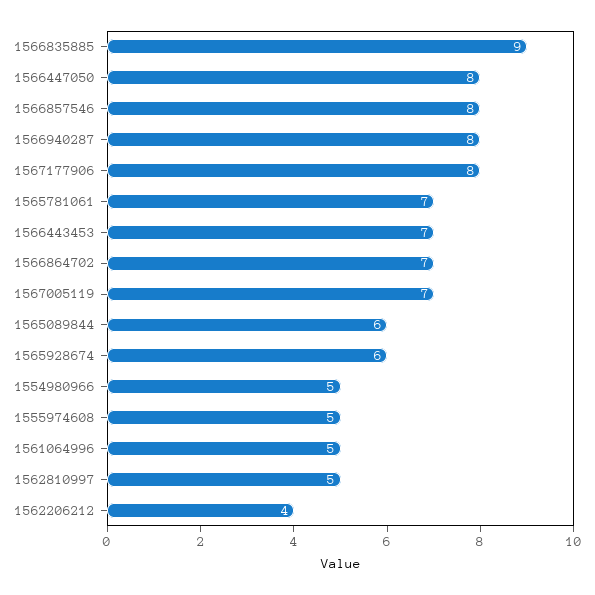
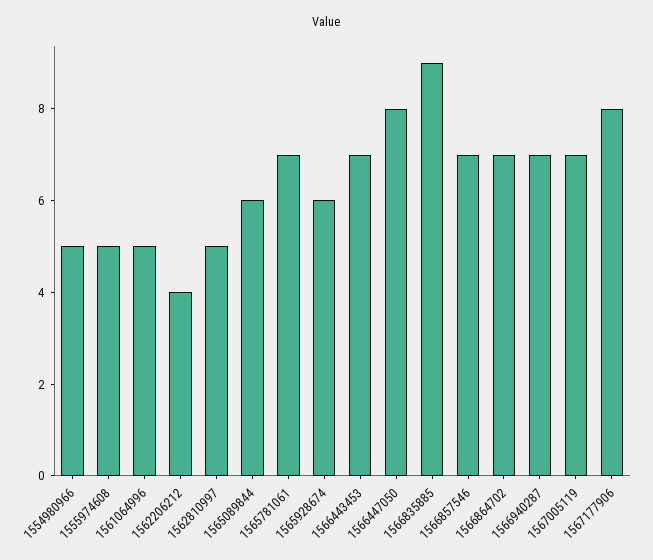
  {
    "1566835885": 9,
    "1566447050": 8,
-   "1566857546": 8,
+   "1566857546": 7,
-   "1566940287": 8,
+   "1566940287": 7,
    "1567177906": 8,
    "1565781061": 7,
    "1566443453": 7,
    "1566864702": 7,
    "1567005119": 7,
    "1565089844": 6,
    "1565928674": 6,
    "1554980966": 5,
    "1555974608": 5,
    "1561064996": 5,
    "1562810997": 5,
    "1562206212": 4
  }

